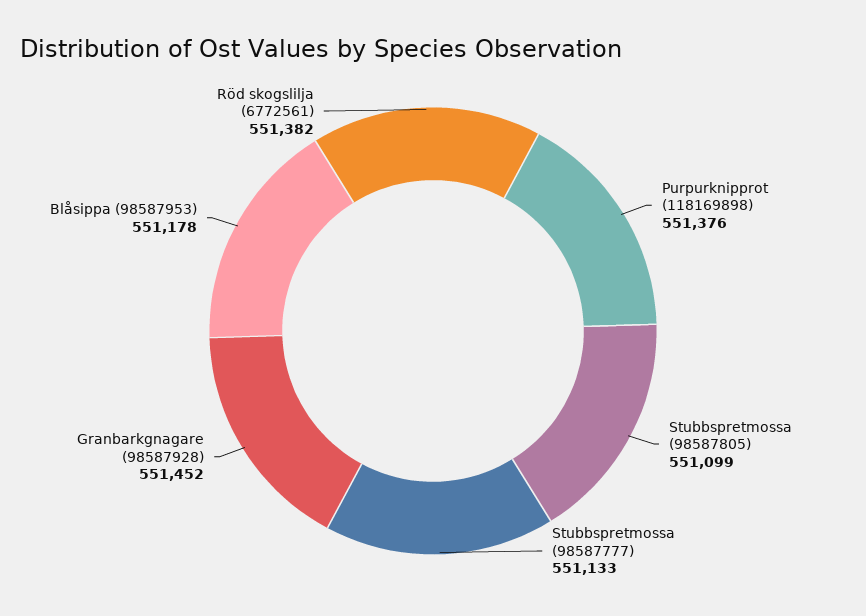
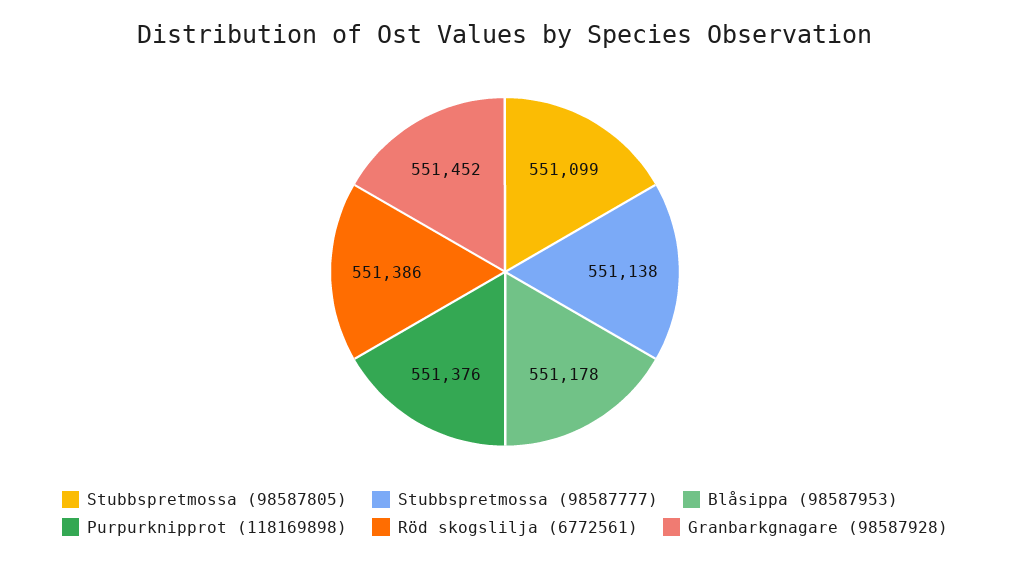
  {
    "Purpurknipprot (118169898)": 551376,
    "Stubbspretmossa (98587805)": 551099,
-   "Stubbspretmossa (98587777)": 551133,
+   "Stubbspretmossa (98587777)": 551138,
    "Granbarkgnagare (98587928)": 551452,
    "Blåsippa (98587953)": 551178,
-   "Röd skogslilja (6772561)": 551382
+   "Röd skogslilja (6772561)": 551386
  }

